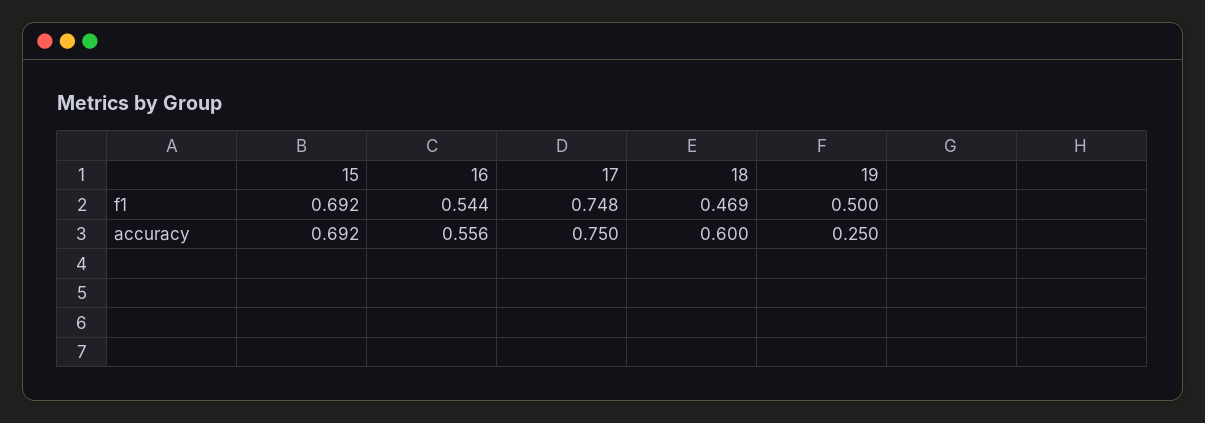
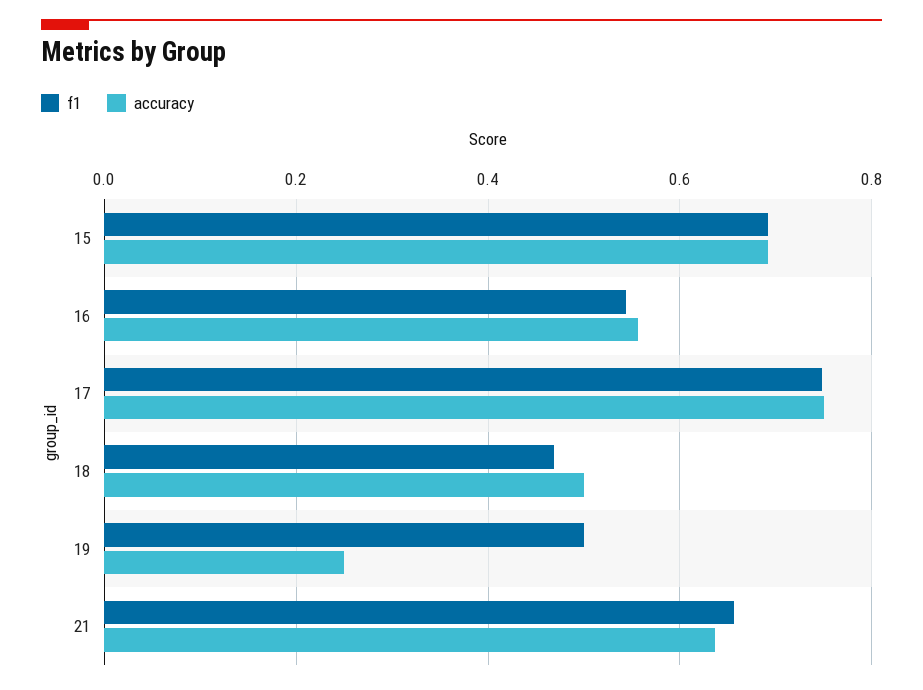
  {
    "f1": {
      "15": 0.692,
      "16": 0.544,
      "17": 0.748,
      "18": 0.469,
-     "19": 0.5
+     "19": 0.5,
+     "21": 0.66
    },
    "accuracy": {
      "15": 0.692,
      "16": 0.556,
      "17": 0.75,
-     "18": 0.6,
+     "18": 0.5,
-     "19": 0.25
+     "19": 0.25,
+     "21": 0.64
    }
  }

